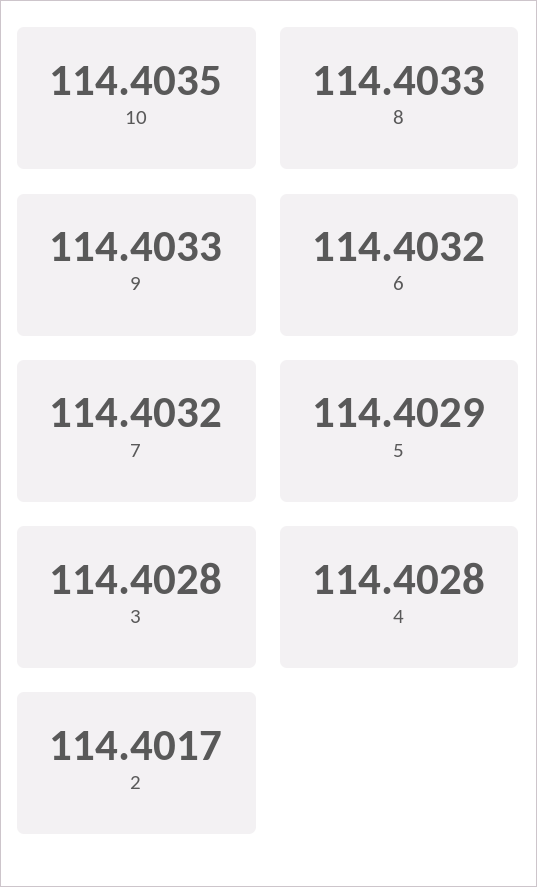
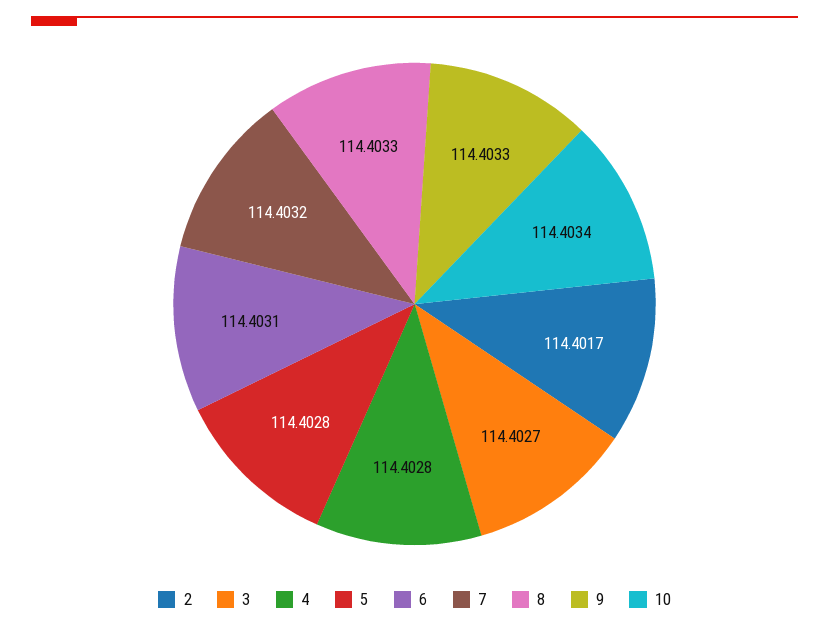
  {
-   "10": 114.4035,
+   "10": 114.4034,
    "8": 114.4033,
    "9": 114.4033,
-   "6": 114.4032,
+   "6": 114.4031,
    "7": 114.4032,
-   "5": 114.4029,
+   "5": 114.4028,
-   "3": 114.4028,
+   "3": 114.4027,
    "4": 114.4028,
    "2": 114.4017
  }

